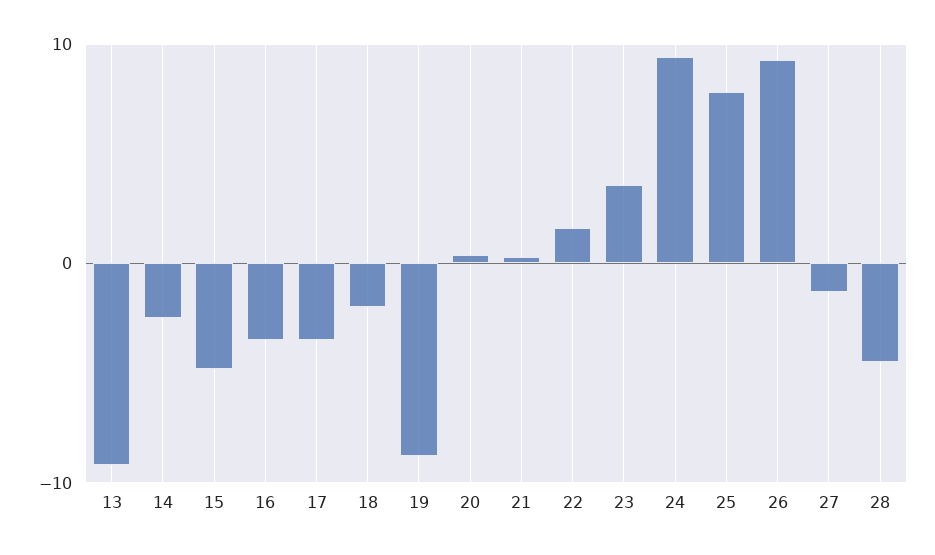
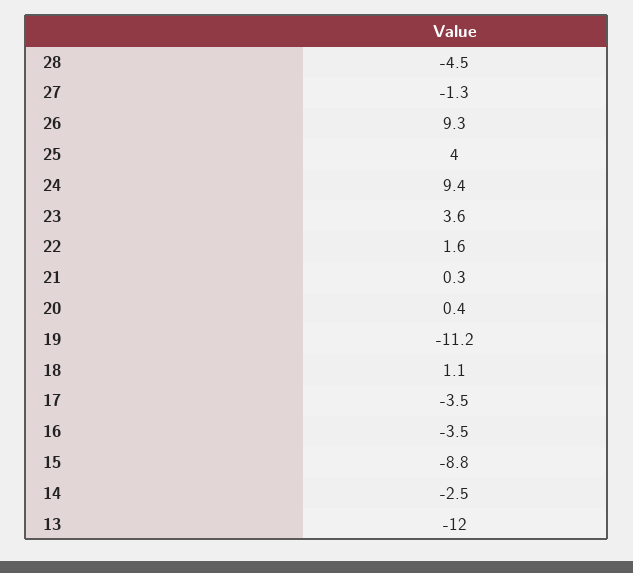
  {
-   "13": -9,
+   "13": -12,
    "14": -2.5,
-   "15": -5,
+   "15": -8.8,
    "16": -3.5,
    "17": -3.5,
-   "18": -2,
+   "18": 1.1,
-   "19": -9,
+   "19": -11.2,
    "20": 0.4,
    "21": 0.3,
    "22": 1.6,
    "23": 3.6,
    "24": 9.4,
-   "25": 8,
+   "25": 4,
    "26": 9.3,
    "27": -1.3,
    "28": -4.5
  }

